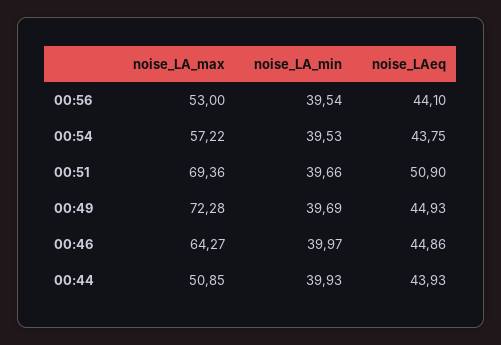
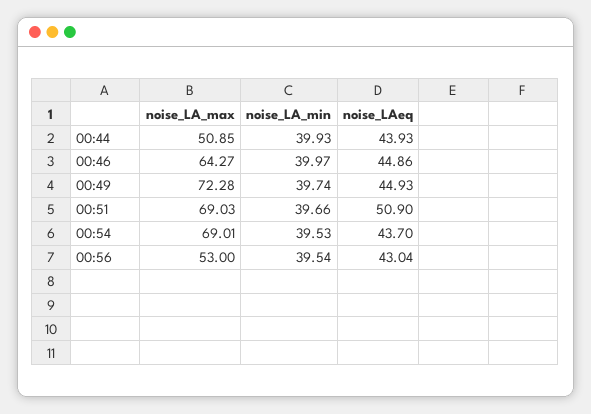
  {
    "noise_LA_max": {
      "00:56": 53,
-     "00:54": 57.22,
+     "00:54": 69.01,
-     "00:51": 69.36,
+     "00:51": 69.03,
      "00:49": 72.28,
      "00:46": 64.27,
      "00:44": 50.85
    },
    "noise_LA_min": {
      "00:56": 39.54,
      "00:54": 39.53,
      "00:51": 39.66,
-     "00:49": 39.69,
+     "00:49": 39.74,
      "00:46": 39.97,
      "00:44": 39.93
    },
    "noise_LAeq": {
-     "00:56": 44.1,
+     "00:56": 43.04,
-     "00:54": 43.75,
+     "00:54": 43.7,
      "00:51": 50.9,
      "00:49": 44.93,
      "00:46": 44.86,
      "00:44": 43.93
    }
  }

